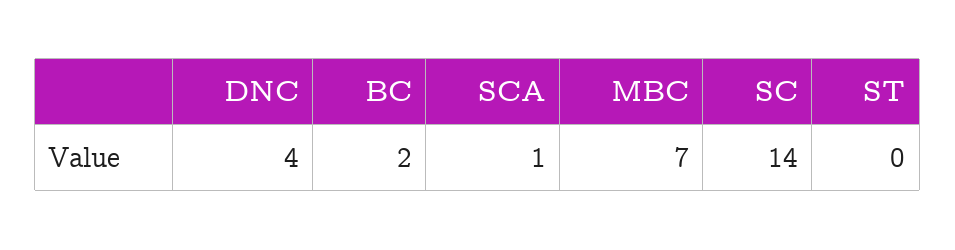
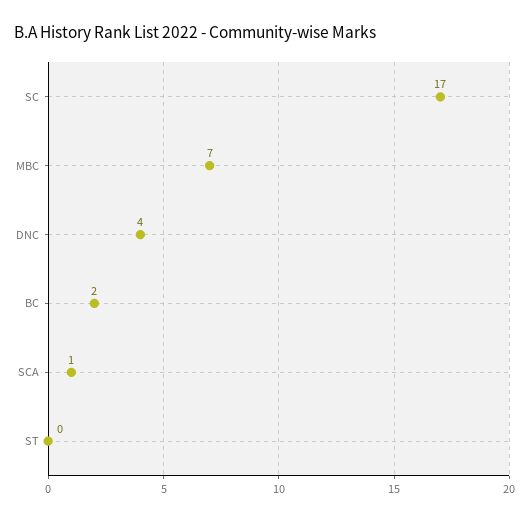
  {
    "DNC": 4,
    "BC": 2,
    "SCA": 1,
    "MBC": 7,
-   "SC": 14,
+   "SC": 17,
    "ST": 0
  }

